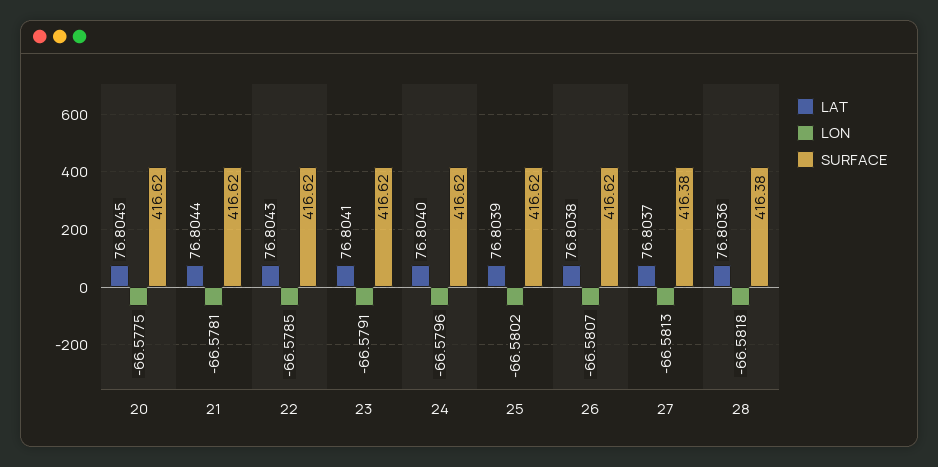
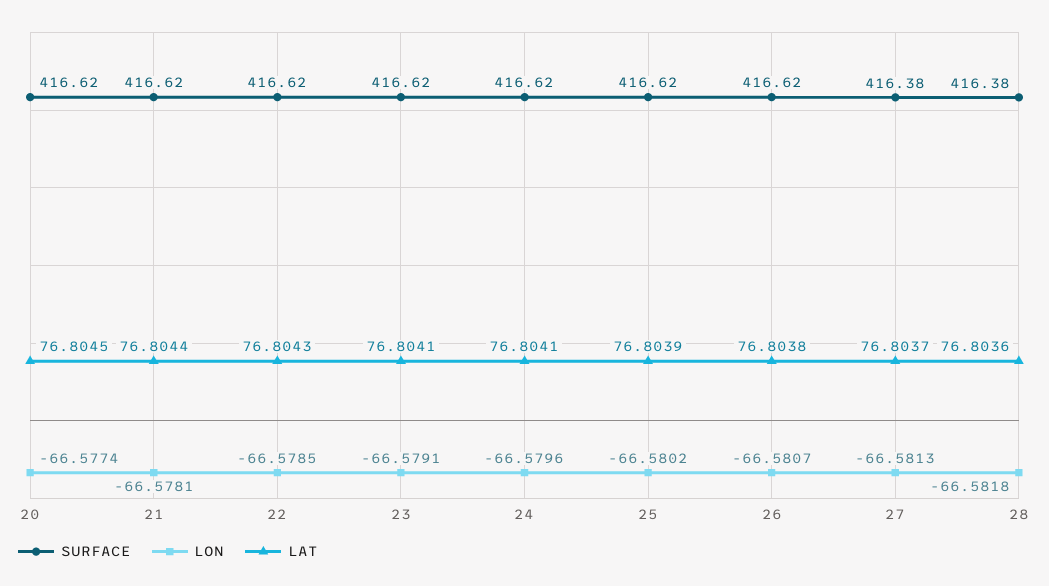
  {
    "LAT": {
      "20": 76.8045,
      "21": 76.8044,
      "22": 76.8043,
      "23": 76.8041,
-     "24": 76.804,
+     "24": 76.8041,
      "25": 76.8039,
      "26": 76.8038,
      "27": 76.8037,
      "28": 76.8036
    },
    "LON": {
-     "20": -66.5775,
+     "20": -66.5774,
      "21": -66.5781,
      "22": -66.5785,
      "23": -66.5791,
      "24": -66.5796,
      "25": -66.5802,
      "26": -66.5807,
      "27": -66.5813,
      "28": -66.5818
    },
    "SURFACE": {
      "20": 416.62,
      "21": 416.62,
      "22": 416.62,
      "23": 416.62,
      "24": 416.62,
      "25": 416.62,
      "26": 416.62,
      "27": 416.38,
      "28": 416.38
    }
  }

